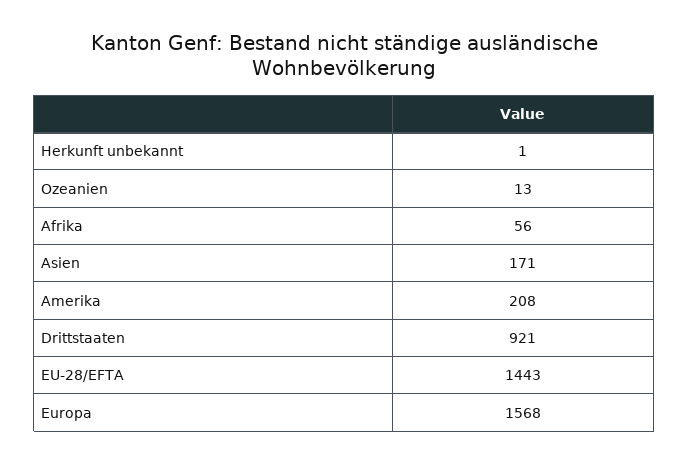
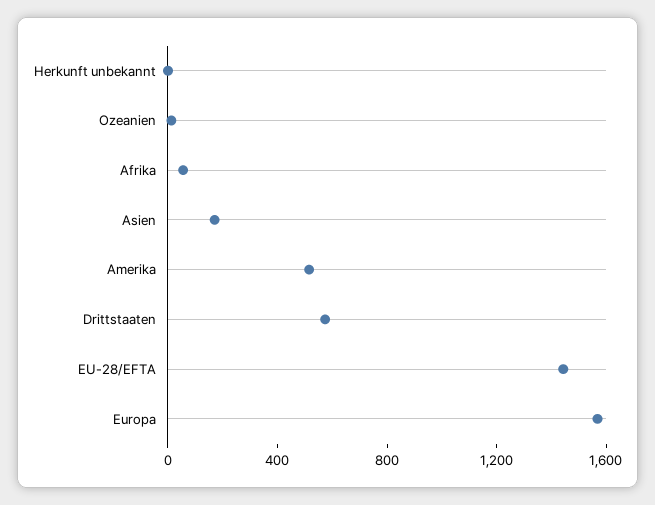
  {
    "Herkunft unbekannt": 1,
    "Ozeanien": 13,
    "Afrika": 56,
    "Asien": 171,
-   "Amerika": 208,
+   "Amerika": 500,
-   "Drittstaaten": 921,
+   "Drittstaaten": 600,
    "EU-28/EFTA": 1443,
    "Europa": 1568
  }

